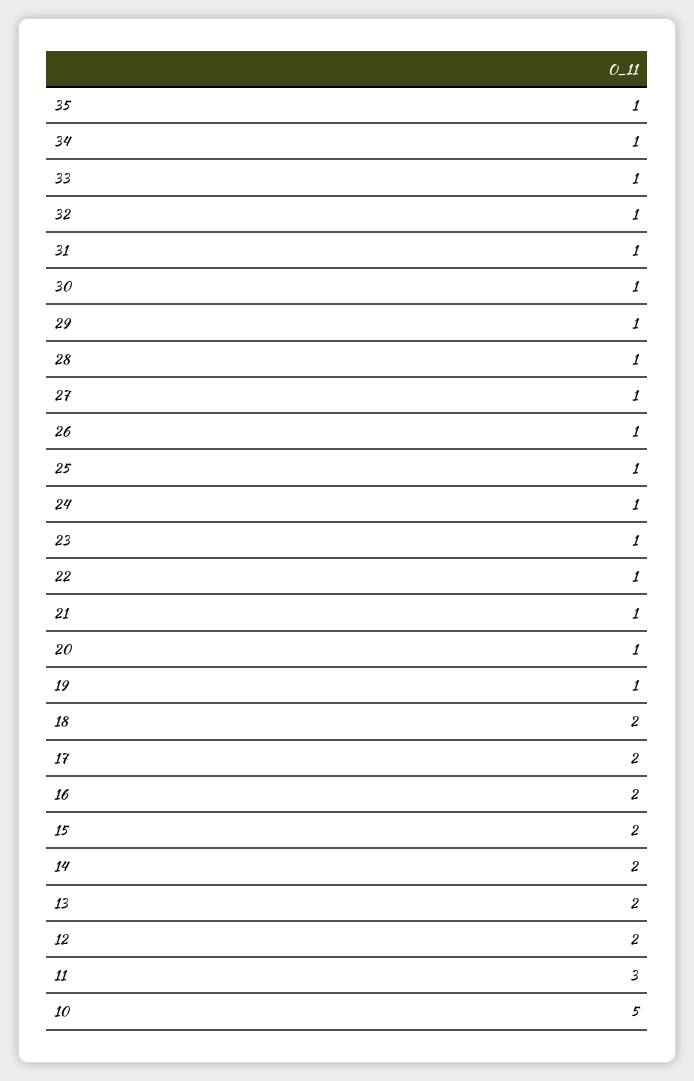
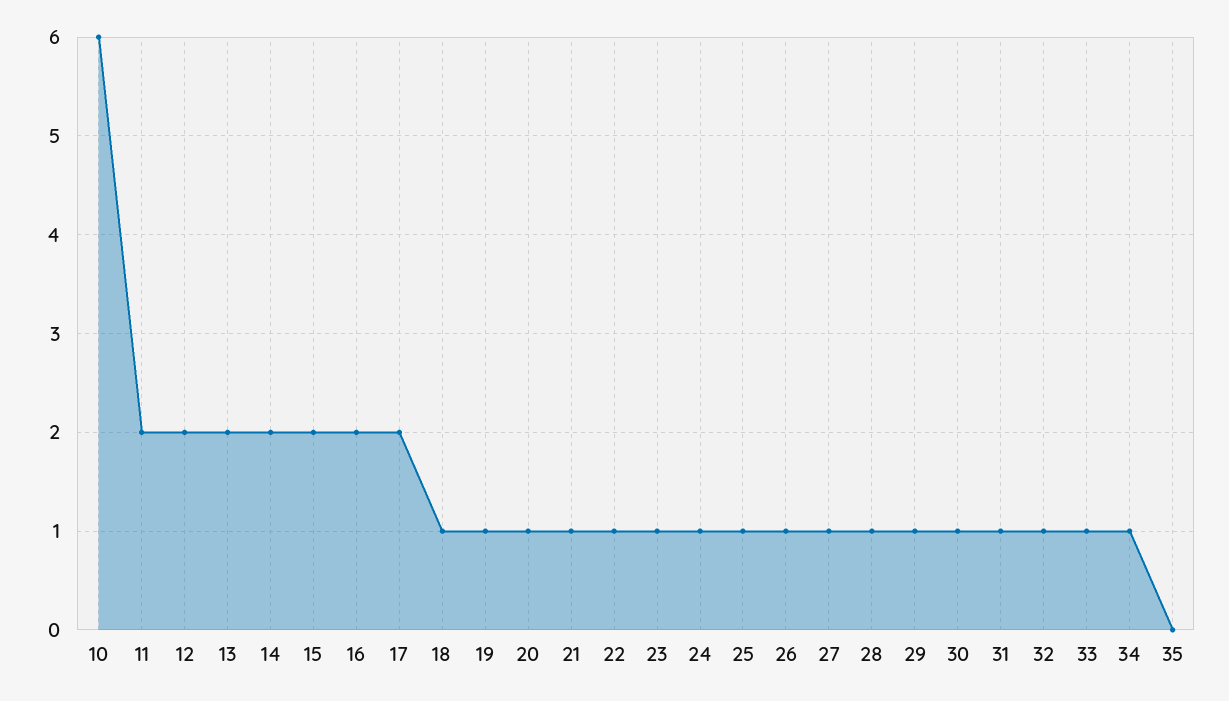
  {
-   "35": 1,
+   "35": 0,
    "34": 1,
    "33": 1,
    "32": 1,
    "31": 1,
    "30": 1,
    "29": 1,
    "28": 1,
    "27": 1,
    "26": 1,
    "25": 1,
    "24": 1,
    "23": 1,
    "22": 1,
    "21": 1,
    "20": 1,
    "19": 1,
-   "18": 2,
+   "18": 1,
    "17": 2,
    "16": 2,
    "15": 2,
    "14": 2,
    "13": 2,
    "12": 2,
-   "11": 3,
+   "11": 2,
-   "10": 5
+   "10": 6
  }

